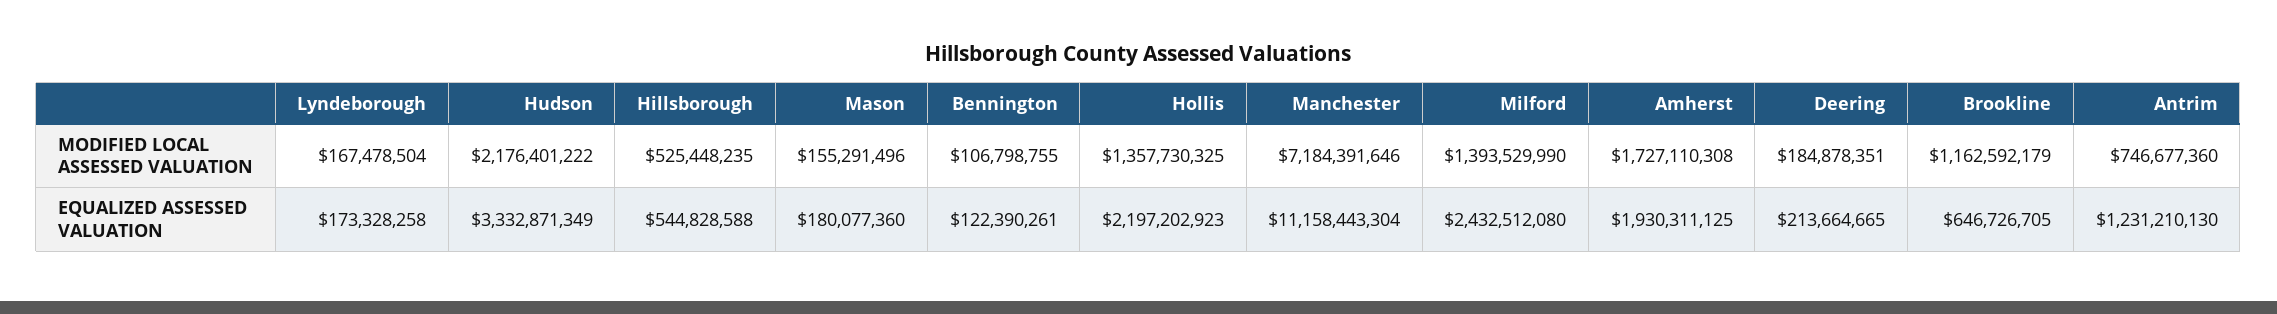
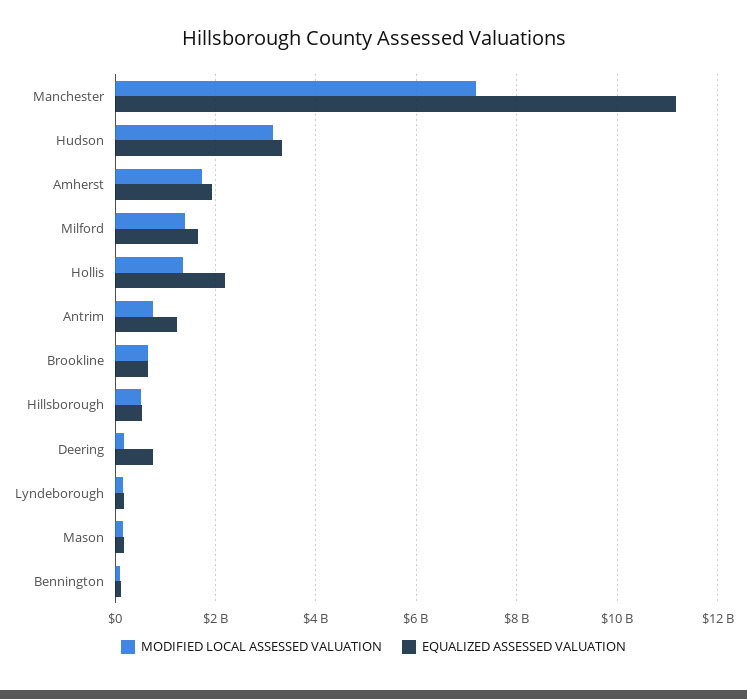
  {
    "MODIFIED LOCAL ASSESSED VALUATION": {
      "Lyndeborough": 167478504,
-     "Hudson": 2176401222,
+     "Hudson": 3200000000,
      "Hillsborough": 525448235,
      "Mason": 155291496,
      "Bennington": 106798755,
      "Hollis": 1357730325,
      "Manchester": 7184391646,
      "Milford": 1393529990,
      "Amherst": 1727110308,
      "Deering": 184878351,
-     "Brookline": 1162592179,
+     "Brookline": 600000000,
      "Antrim": 746677360
    },
    "EQUALIZED ASSESSED VALUATION": {
      "Lyndeborough": 173328258,
      "Hudson": 3332871349,
      "Hillsborough": 544828588,
      "Mason": 180077360,
      "Bennington": 122390261,
      "Hollis": 2197202923,
      "Manchester": 11158443304,
-     "Milford": 2432512080,
+     "Milford": 1600000000,
      "Amherst": 1930311125,
-     "Deering": 213664665,
+     "Deering": 800000000,
      "Brookline": 646726705,
      "Antrim": 1231210130
    }
  }

